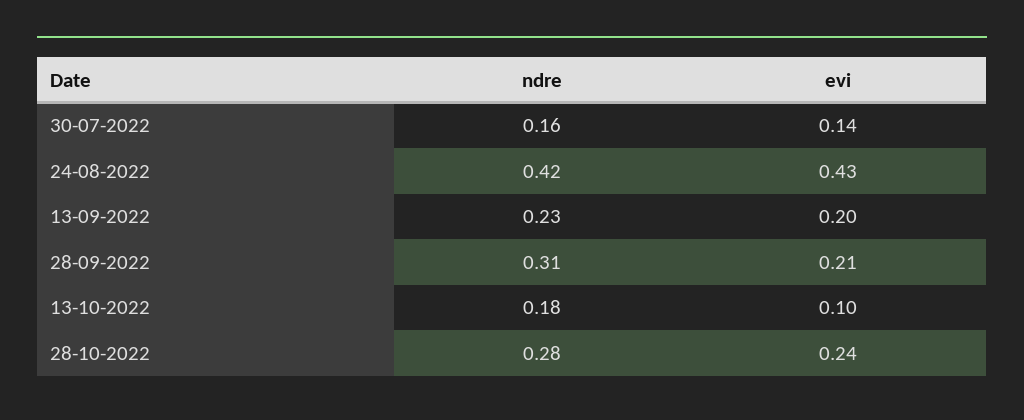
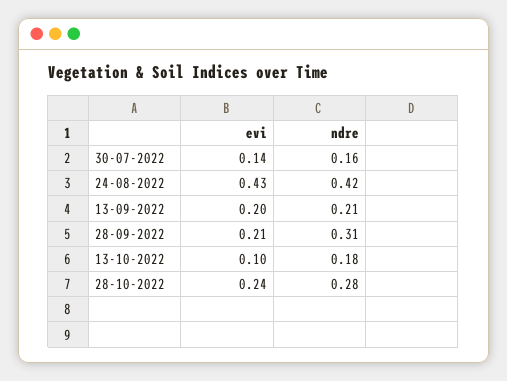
  {
    "ndre": {
      "30-07-2022": 0.16,
      "24-08-2022": 0.42,
-     "13-09-2022": 0.23,
+     "13-09-2022": 0.21,
      "28-09-2022": 0.31,
      "13-10-2022": 0.18,
      "28-10-2022": 0.28
    },
    "evi": {
      "30-07-2022": 0.14,
      "24-08-2022": 0.43,
      "13-09-2022": 0.2,
      "28-09-2022": 0.21,
      "13-10-2022": 0.1,
      "28-10-2022": 0.24
    }
  }

